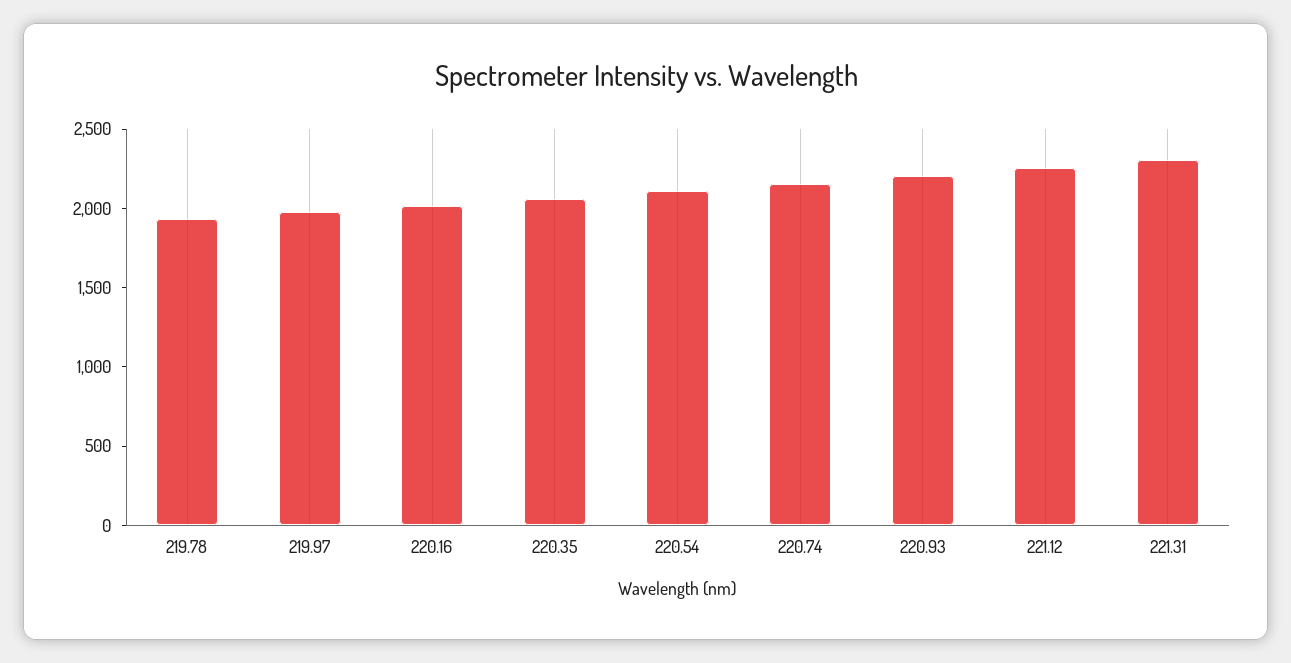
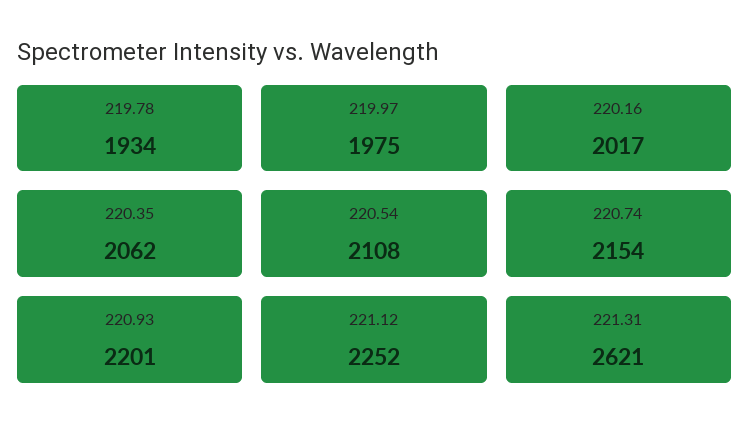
  {
    "219.78": 1934,
    "219.97": 1975,
    "220.16": 2017,
    "220.35": 2062,
    "220.54": 2108,
    "220.74": 2154,
    "220.93": 2201,
    "221.12": 2252,
-   "221.31": 2300
+   "221.31": 2621
  }

